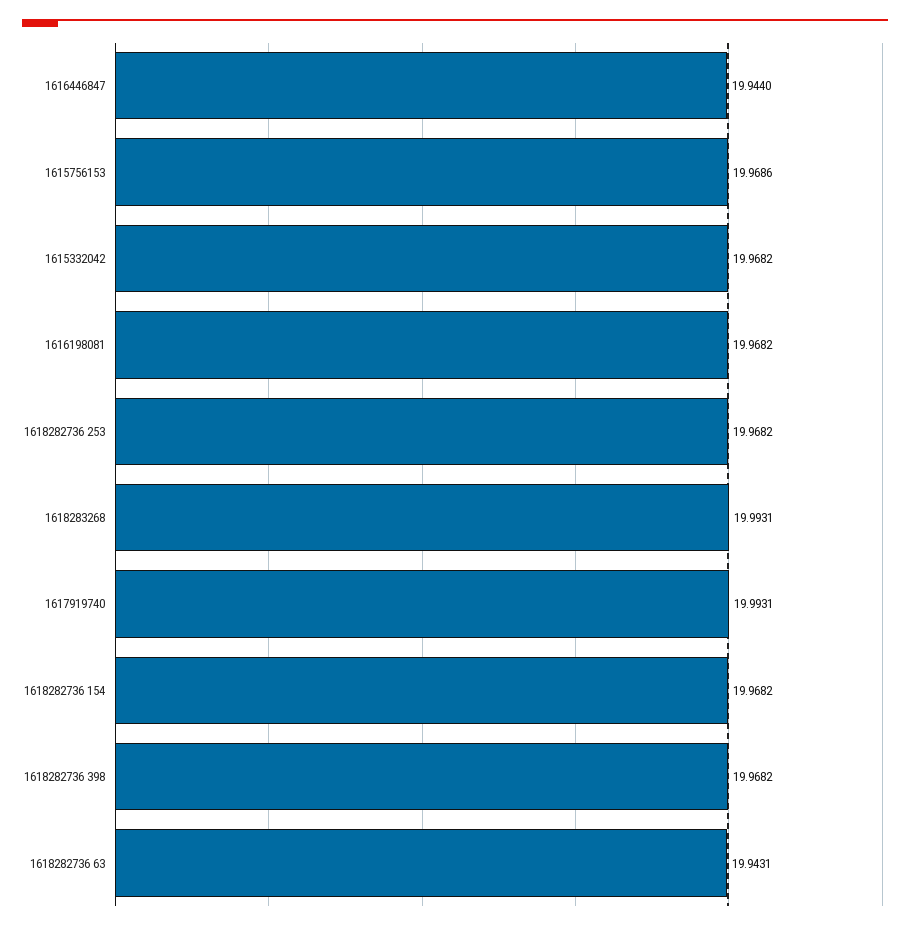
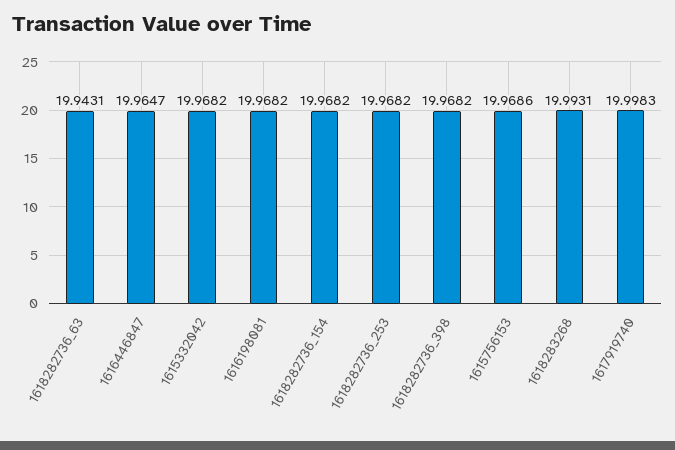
  {
-   "1616446847": 19.944,
+   "1616446847": 19.9647,
    "1615756153": 19.9686,
    "1615332042": 19.9682,
    "1616198081": 19.9682,
    "1618282736 253": 19.9682,
    "1618283268": 19.9931,
-   "1617919740": 19.9931,
+   "1617919740": 19.9983,
    "1618282736 154": 19.9682,
    "1618282736 398": 19.9682,
    "1618282736 63": 19.9431
  }

